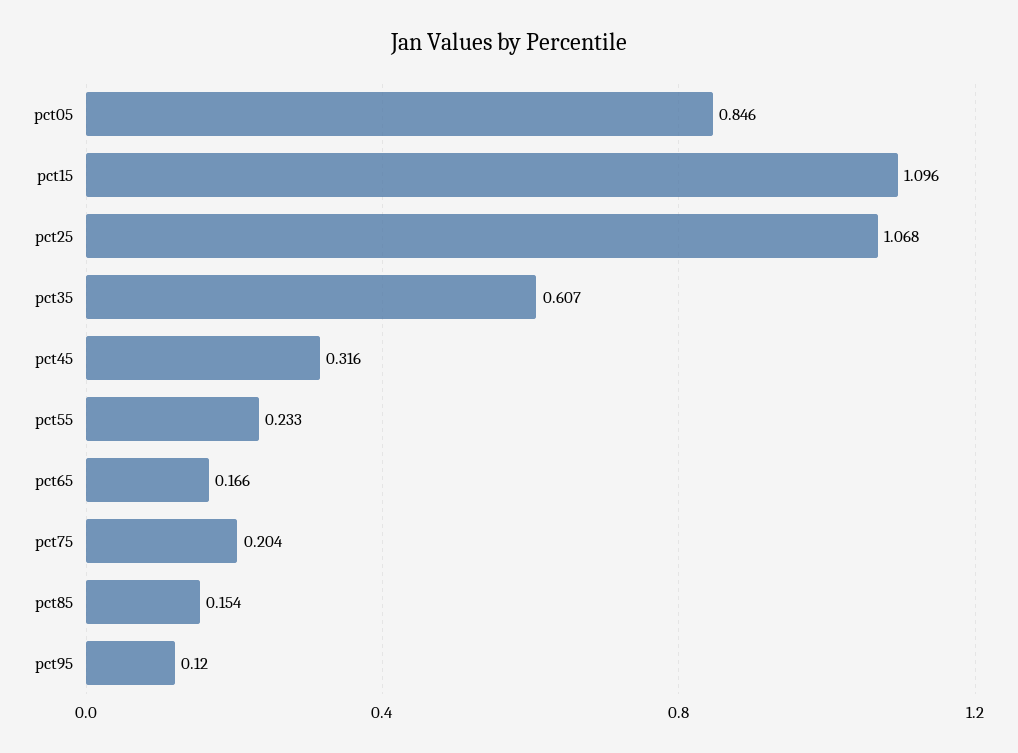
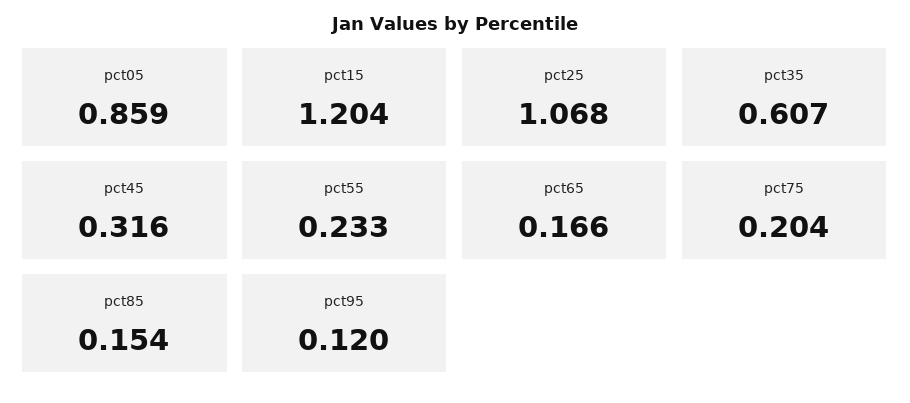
  {
-   "pct05": 0.846,
+   "pct05": 0.859,
-   "pct15": 1.096,
+   "pct15": 1.204,
    "pct25": 1.068,
    "pct35": 0.607,
    "pct45": 0.316,
    "pct55": 0.233,
    "pct65": 0.166,
    "pct75": 0.204,
    "pct85": 0.154,
    "pct95": 0.12
  }

